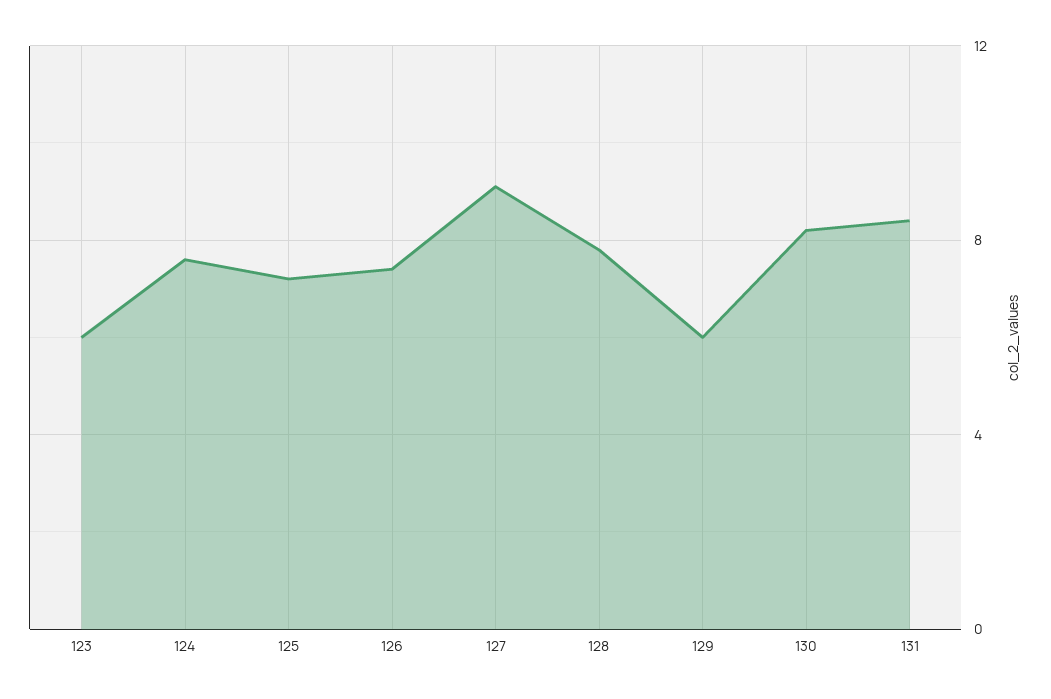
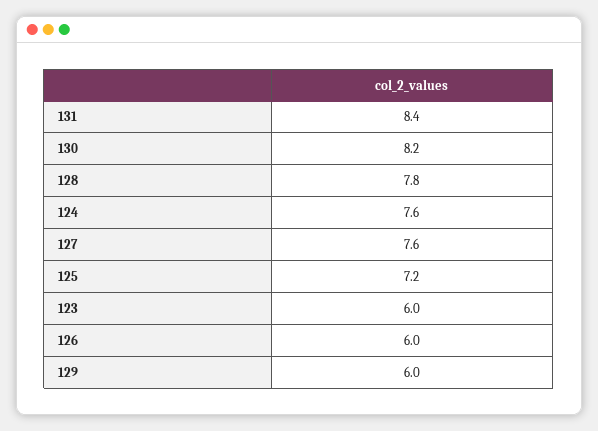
  {
    "123": 6,
    "124": 7.6,
    "125": 7.2,
-   "126": 7.5,
+   "126": 6,
-   "127": 9,
+   "127": 7.6,
    "128": 7.8,
    "129": 6,
    "130": 8.2,
    "131": 8.4
  }

